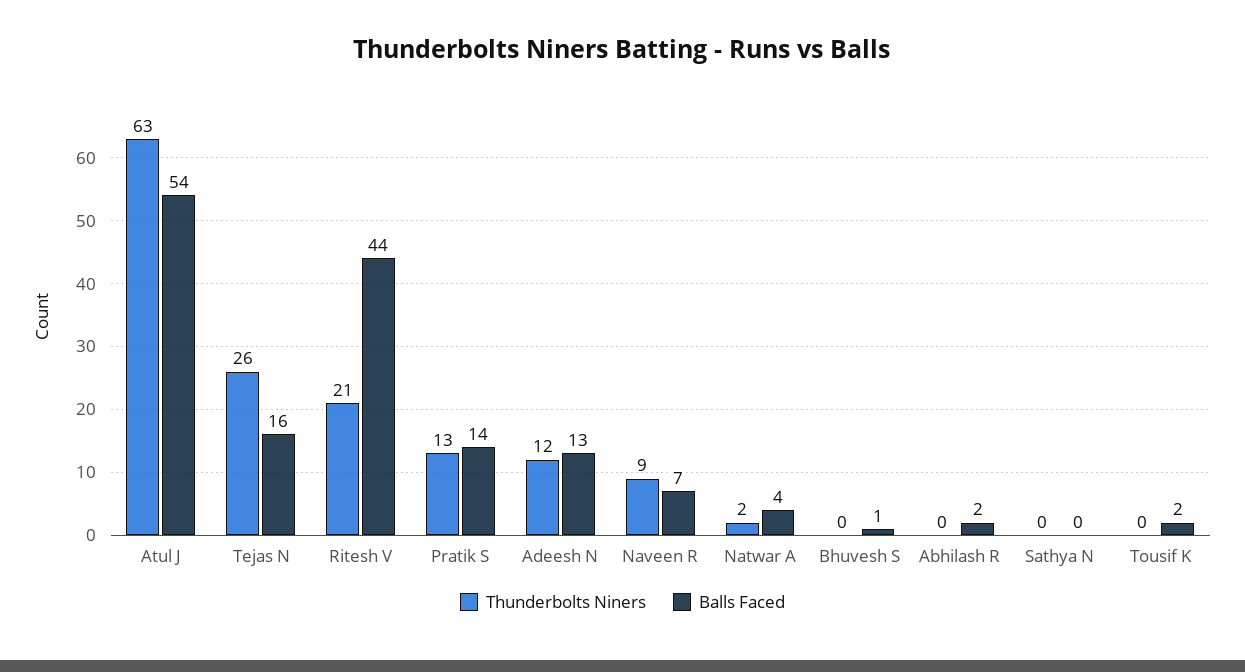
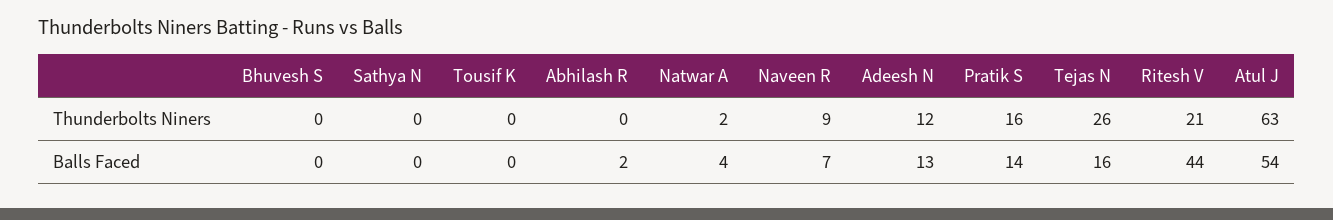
  {
    "Thunderbolts Niners": {
      "Atul J": 63,
      "Tejas N": 26,
      "Ritesh V": 21,
-     "Pratik S": 13,
+     "Pratik S": 16,
      "Adeesh N": 12,
      "Naveen R": 9,
      "Natwar A": 2,
      "Bhuvesh S": 0,
      "Abhilash R": 0,
      "Sathya N": 0,
      "Tousif K": 0
    },
    "Balls Faced": {
      "Atul J": 54,
      "Tejas N": 16,
      "Ritesh V": 44,
      "Pratik S": 14,
      "Adeesh N": 13,
      "Naveen R": 7,
      "Natwar A": 4,
-     "Bhuvesh S": 1,
+     "Bhuvesh S": 0,
      "Abhilash R": 2,
      "Sathya N": 0,
-     "Tousif K": 2
+     "Tousif K": 0
    }
  }

